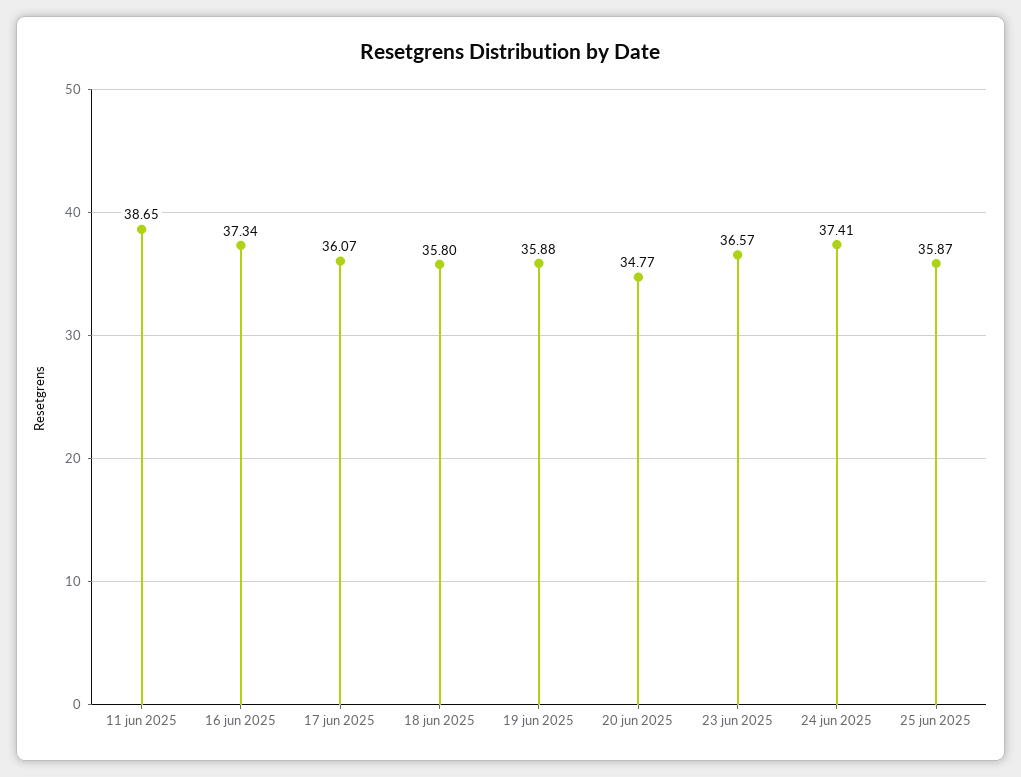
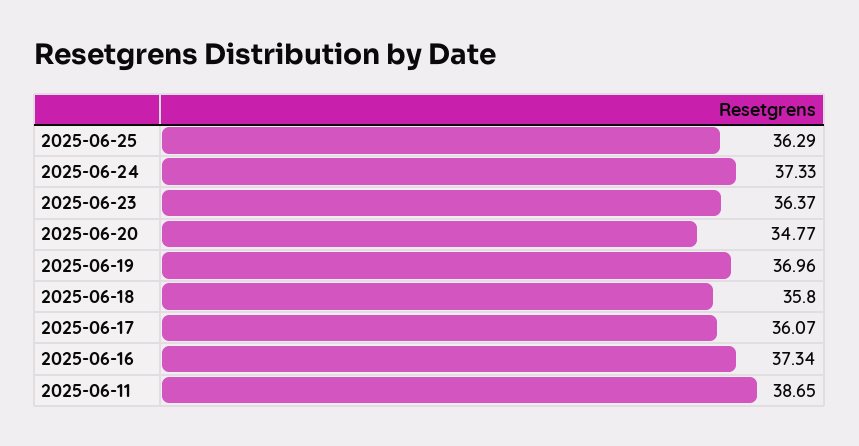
  {
    "11 jun 2025": 38.65,
    "16 jun 2025": 37.34,
    "17 jun 2025": 36.07,
    "18 jun 2025": 35.8,
-   "19 jun 2025": 35.88,
+   "19 jun 2025": 36.96,
    "20 jun 2025": 34.77,
-   "23 jun 2025": 36.57,
+   "23 jun 2025": 36.37,
-   "24 jun 2025": 37.41,
+   "24 jun 2025": 37.33,
-   "25 jun 2025": 35.87
+   "25 jun 2025": 36.29
  }

